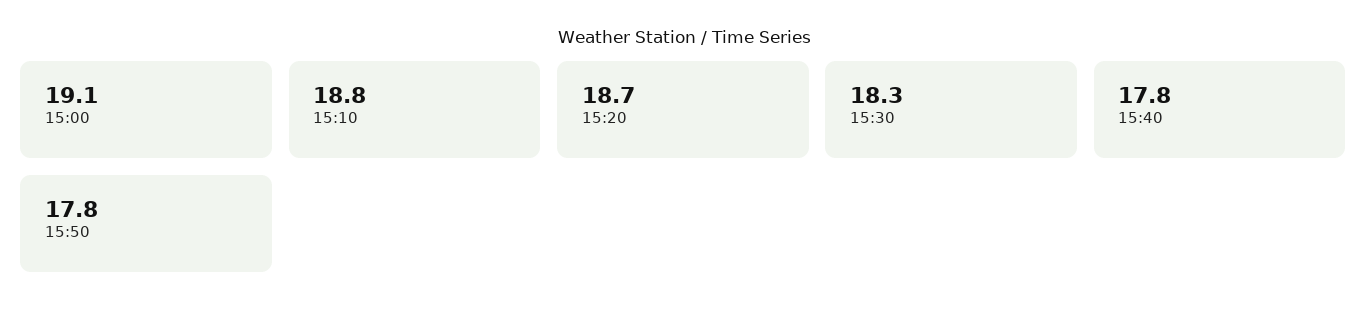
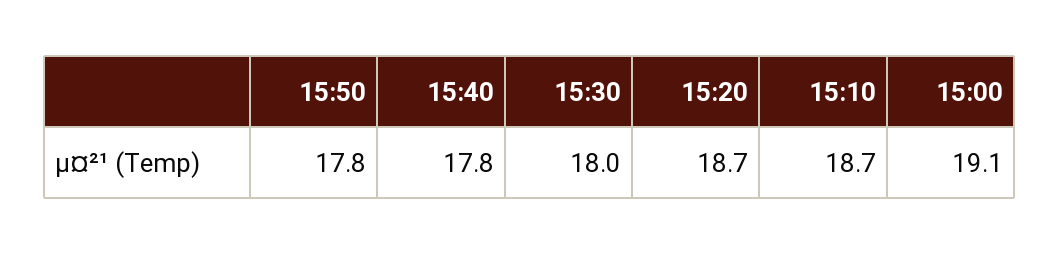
  {
    "15:00": 19.1,
-   "15:10": 18.8,
+   "15:10": 18.7,
    "15:20": 18.7,
-   "15:30": 18.3,
+   "15:30": 18,
    "15:40": 17.8,
    "15:50": 17.8
  }

